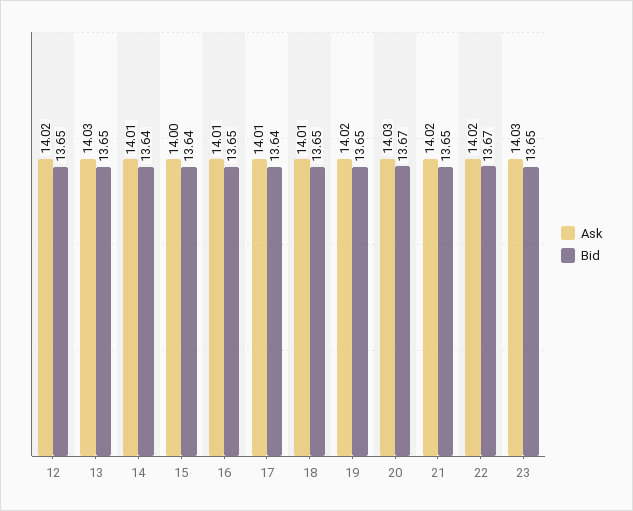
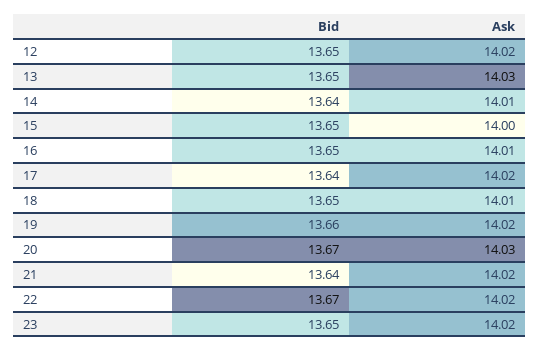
  {
    "Ask": {
      "12": 14.02,
      "13": 14.03,
      "14": 14.01,
      "15": 14,
      "16": 14.01,
-     "17": 14.01,
+     "17": 14.02,
      "18": 14.01,
      "19": 14.02,
      "20": 14.03,
      "21": 14.02,
      "22": 14.02,
-     "23": 14.03
+     "23": 14.02
    },
    "Bid": {
      "12": 13.65,
      "13": 13.65,
      "14": 13.64,
-     "15": 13.64,
+     "15": 13.65,
      "16": 13.65,
      "17": 13.64,
      "18": 13.65,
-     "19": 13.65,
+     "19": 13.66,
      "20": 13.67,
-     "21": 13.65,
+     "21": 13.64,
      "22": 13.67,
      "23": 13.65
    }
  }

